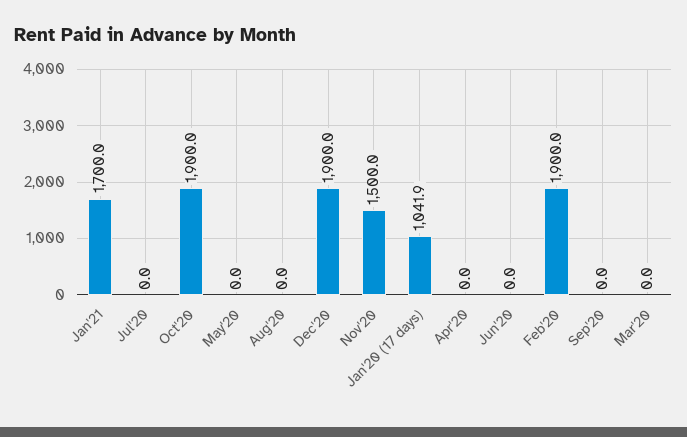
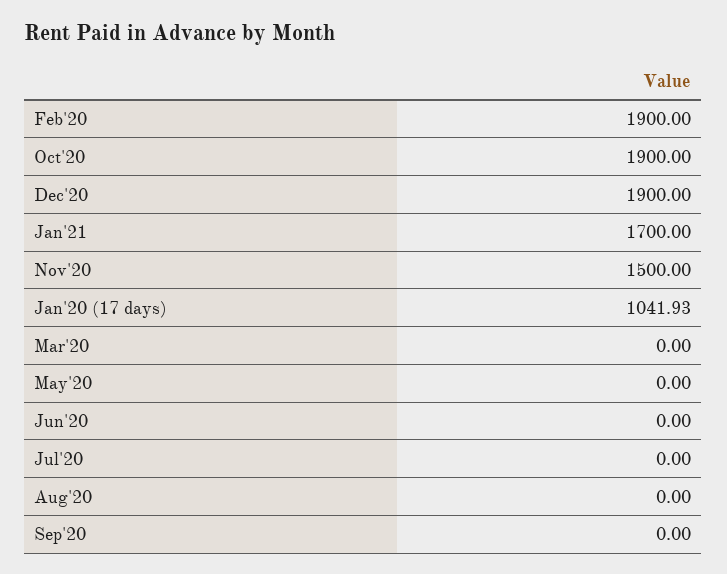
  {
    "Jan'21": 1700,
    "Jul'20": 0,
    "Oct'20": 1900,
    "May'20": 0,
    "Aug'20": 0,
    "Dec'20": 1900,
    "Nov'20": 1500,
    "Jan'20 (17 days)": 1041.93,
-   "Apr'20": 0,
    "Jun'20": 0,
    "Feb'20": 1900,
    "Sep'20": 0,
    "Mar'20": 0
  }

